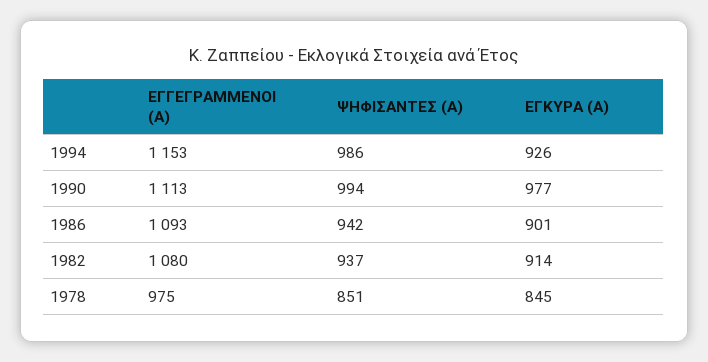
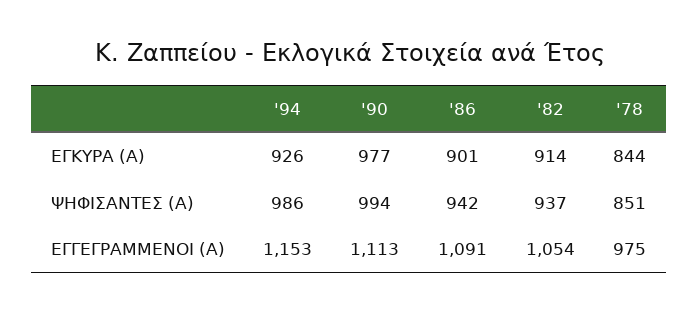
  {
    "ΕΓΓΕΓΡΑΜΜΕΝΟΙ (Α)": {
      "1994": 1153,
      "1990": 1113,
-     "1986": 1093,
+     "1986": 1091,
-     "1982": 1080,
+     "1982": 1054,
      "1978": 975
    },
    "ΨΗΦΙΣΑΝΤΕΣ (Α)": {
      "1994": 986,
      "1990": 994,
      "1986": 942,
      "1982": 937,
      "1978": 851
    },
    "ΕΓΚΥΡΑ (Α)": {
      "1994": 926,
      "1990": 977,
      "1986": 901,
      "1982": 914,
-     "1978": 845
+     "1978": 844
    }
  }

